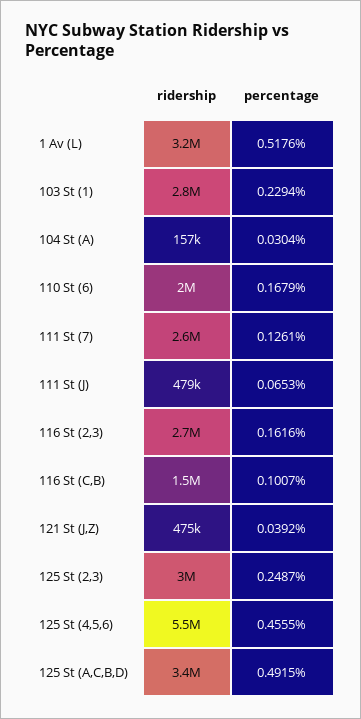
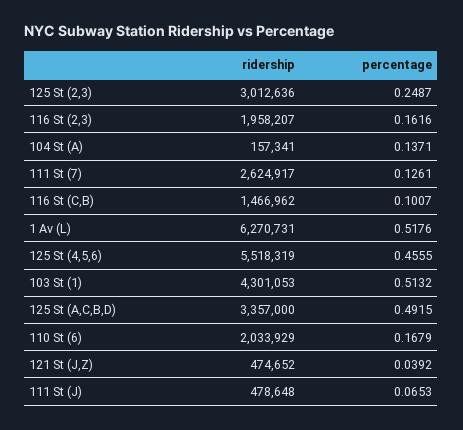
  {
    "ridership": {
-     "1 Av (L)": 3200000,
+     "1 Av (L)": 6270731,
-     "103 St (1)": 2800000,
+     "103 St (1)": 4301053,
      "104 St (A)": 157341,
      "110 St (6)": 2033929,
      "111 St (7)": 2624917,
      "111 St (J)": 478648,
-     "116 St (2,3)": 2700000,
+     "116 St (2,3)": 1958207,
      "116 St (C,B)": 1466962,
      "121 St (J,Z)": 474652,
      "125 St (2,3)": 3012636,
      "125 St (4,5,6)": 5518319,
      "125 St (A,C,B,D)": 3357000
    },
    "percentage": {
      "1 Av (L)": 0.5176,
-     "103 St (1)": 0.2294,
+     "103 St (1)": 0.5132,
-     "104 St (A)": 0.0304,
+     "104 St (A)": 0.1371,
      "110 St (6)": 0.1679,
      "111 St (7)": 0.1261,
      "111 St (J)": 0.0653,
      "116 St (2,3)": 0.1616,
      "116 St (C,B)": 0.1007,
      "121 St (J,Z)": 0.0392,
      "125 St (2,3)": 0.2487,
      "125 St (4,5,6)": 0.4555,
      "125 St (A,C,B,D)": 0.4915
    }
  }

